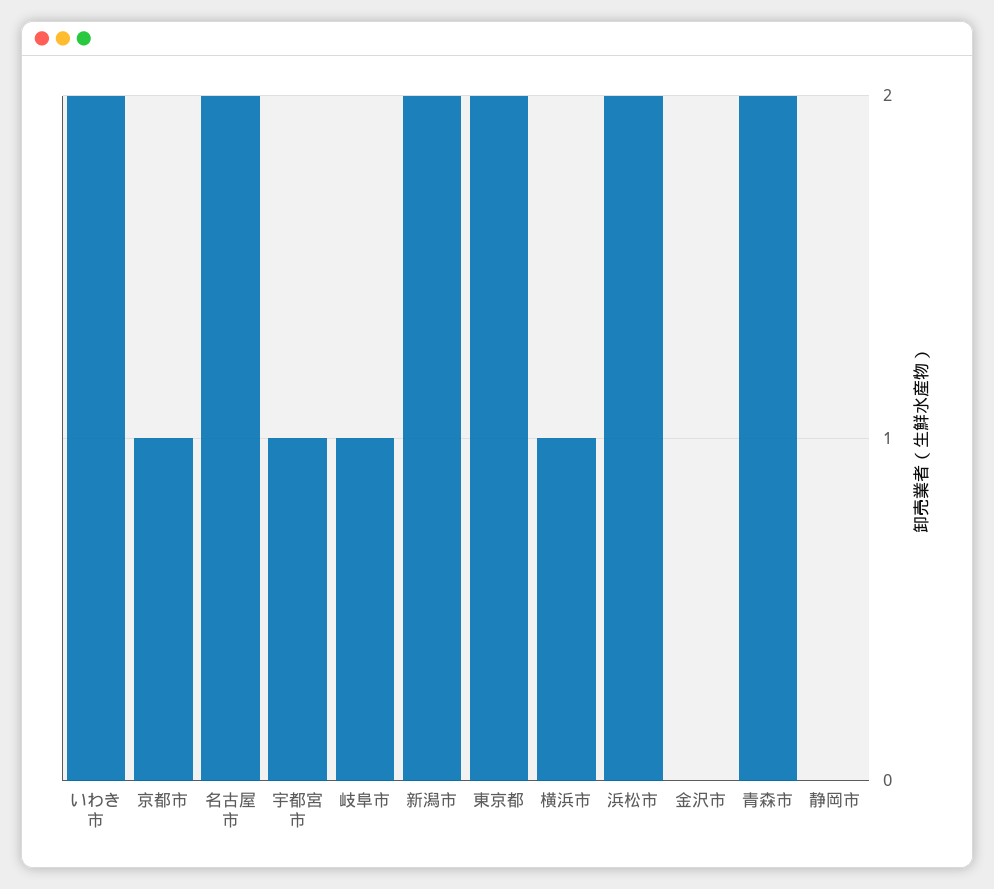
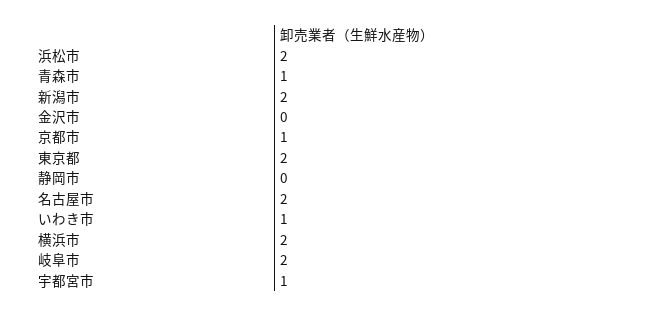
  {
-   "いわき市": 2,
+   "いわき市": 1,
    "京都市": 1,
    "名古屋市": 2,
    "宇都宮市": 1,
-   "岐阜市": 1,
+   "岐阜市": 2,
    "新潟市": 2,
    "東京都": 2,
-   "横浜市": 1,
+   "横浜市": 2,
    "浜松市": 2,
    "金沢市": 0,
-   "青森市": 2,
+   "青森市": 1,
    "静岡市": 0
  }

